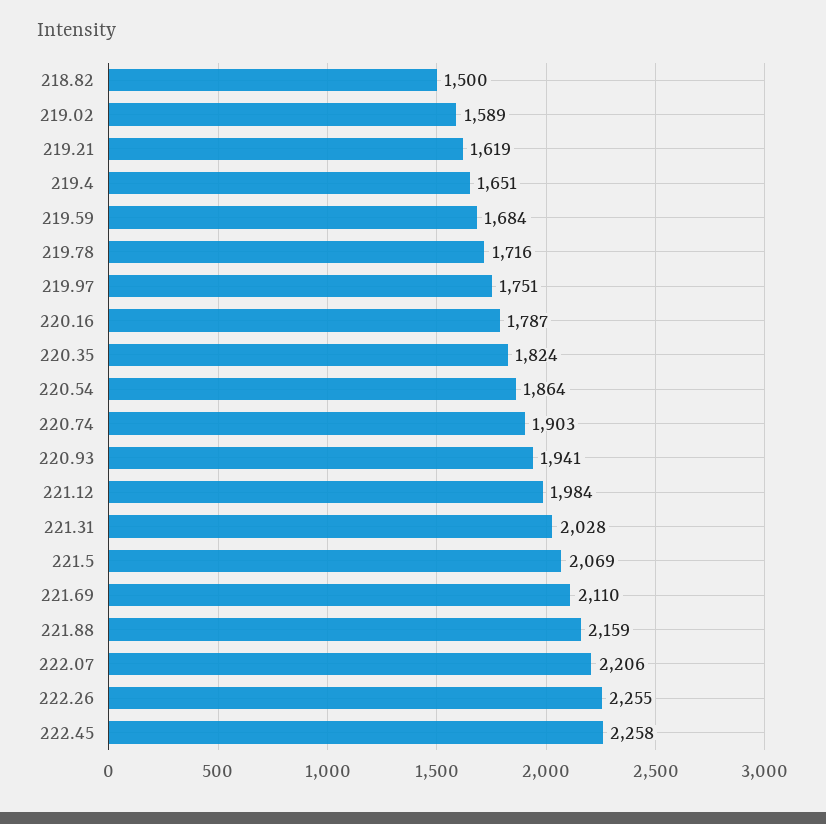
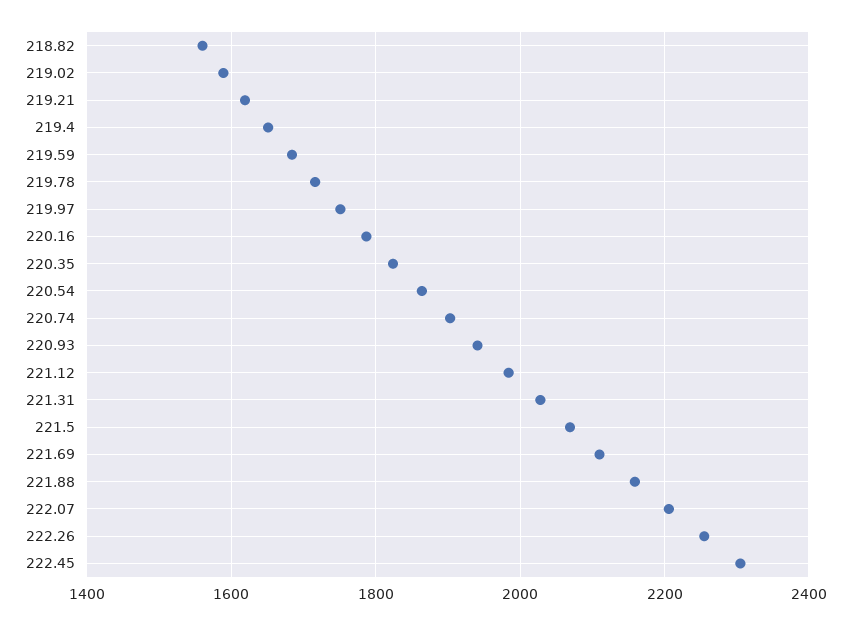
  {
-   "218.82": 1500,
+   "218.82": 1560,
    "219.02": 1589,
    "219.21": 1619,
    "219.4": 1651,
    "219.59": 1684,
    "219.78": 1716,
    "219.97": 1751,
    "220.16": 1787,
    "220.35": 1824,
    "220.54": 1864,
    "220.74": 1903,
    "220.93": 1941,
    "221.12": 1984,
    "221.31": 2028,
    "221.5": 2069,
    "221.69": 2110,
    "221.88": 2159,
    "222.07": 2206,
    "222.26": 2255,
-   "222.45": 2258
+   "222.45": 2300
  }

